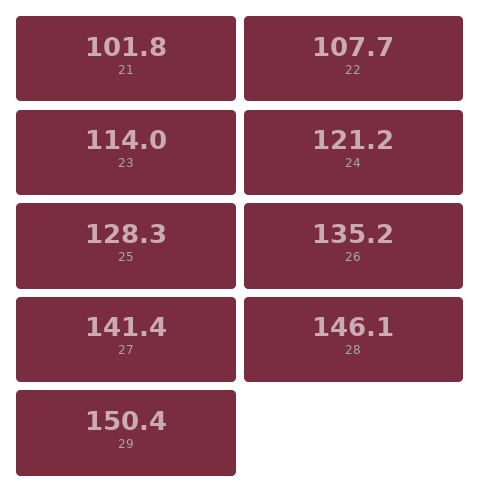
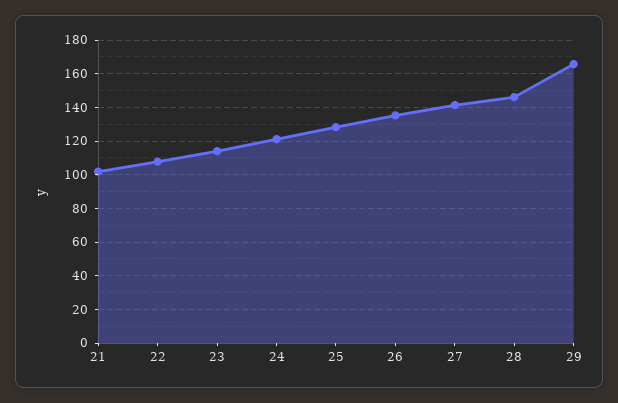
  {
    "21": 101.8,
    "22": 107.7,
    "23": 114,
    "24": 121.2,
    "25": 128.3,
    "26": 135.2,
    "27": 141.4,
    "28": 146.1,
-   "29": 150.4
+   "29": 165
  }

